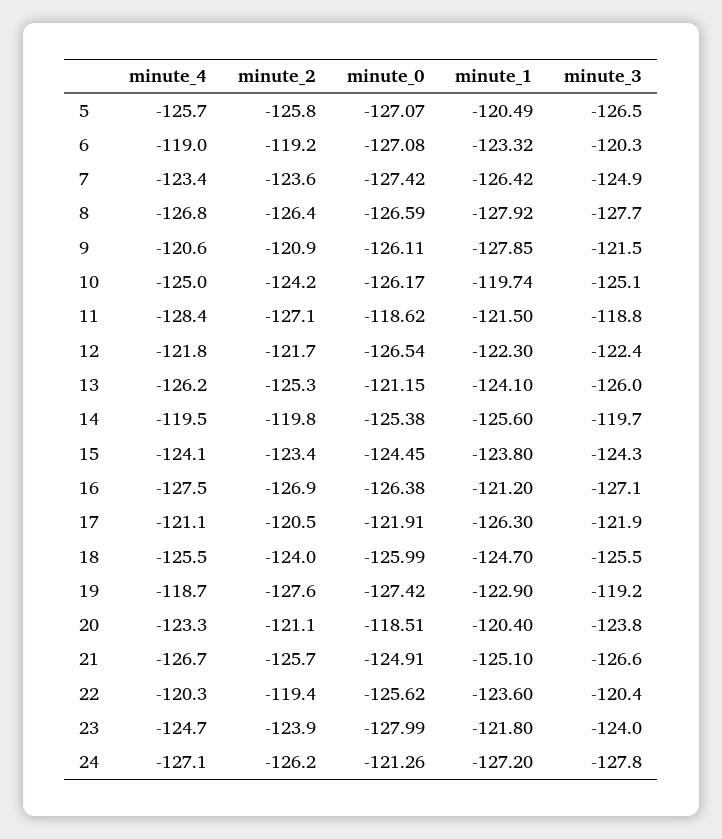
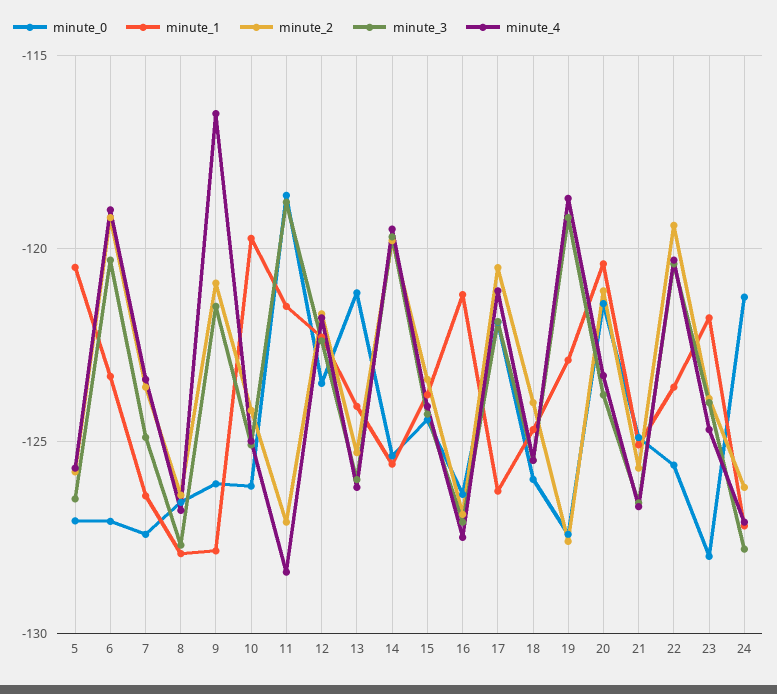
  {
    "minute_4": {
      "5": -125.7,
      "6": -119,
      "7": -123.4,
      "8": -126.8,
-     "9": -120.6,
+     "9": -116.5,
      "10": -125,
      "11": -128.4,
      "12": -121.8,
      "13": -126.2,
      "14": -119.5,
      "15": -124.1,
      "16": -127.5,
      "17": -121.1,
      "18": -125.5,
      "19": -118.7,
      "20": -123.3,
      "21": -126.7,
      "22": -120.3,
      "23": -124.7,
      "24": -127.1
    },
    "minute_2": {
      "5": -125.8,
      "6": -119.2,
      "7": -123.6,
      "8": -126.4,
      "9": -120.9,
      "10": -124.2,
      "11": -127.1,
      "12": -121.7,
      "13": -125.3,
      "14": -119.8,
      "15": -123.4,
      "16": -126.9,
      "17": -120.5,
      "18": -124,
      "19": -127.6,
      "20": -121.1,
      "21": -125.7,
      "22": -119.4,
      "23": -123.9,
      "24": -126.2
    },
    "minute_0": {
      "5": -127.07,
      "6": -127.08,
      "7": -127.42,
      "8": -126.59,
      "9": -126.11,
      "10": -126.17,
      "11": -118.62,
-     "12": -126.54,
+     "12": -123.5,
      "13": -121.15,
      "14": -125.38,
      "15": -124.45,
      "16": -126.38,
      "17": -121.91,
      "18": -125.99,
      "19": -127.42,
-     "20": -118.51,
+     "20": -121.5,
      "21": -124.91,
      "22": -125.62,
      "23": -127.99,
      "24": -121.26
    },
    "minute_1": {
      "5": -120.49,
      "6": -123.32,
      "7": -126.42,
      "8": -127.92,
      "9": -127.85,
      "10": -119.74,
      "11": -121.5,
      "12": -122.3,
      "13": -124.1,
      "14": -125.6,
      "15": -123.8,
      "16": -121.2,
      "17": -126.3,
      "18": -124.7,
      "19": -122.9,
      "20": -120.4,
      "21": -125.1,
      "22": -123.6,
      "23": -121.8,
      "24": -127.2
    },
    "minute_3": {
      "5": -126.5,
      "6": -120.3,
      "7": -124.9,
      "8": -127.7,
      "9": -121.5,
      "10": -125.1,
      "11": -118.8,
      "12": -122.4,
      "13": -126,
      "14": -119.7,
      "15": -124.3,
      "16": -127.1,
      "17": -121.9,
      "18": -125.5,
      "19": -119.2,
      "20": -123.8,
      "21": -126.6,
      "22": -120.4,
      "23": -124,
      "24": -127.8
    }
  }

